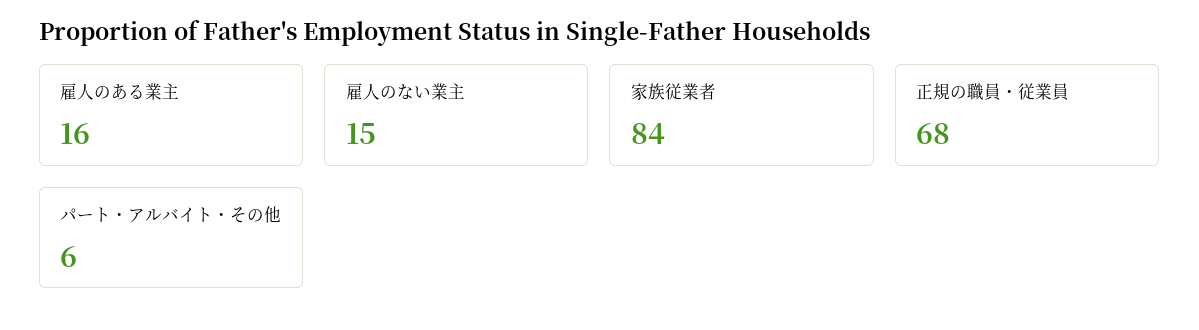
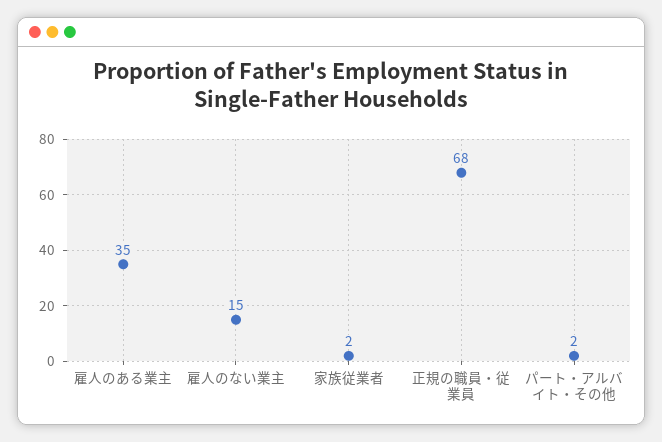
  {
-   "雇人のある業主": 16,
+   "雇人のある業主": 35,
    "雇人のない業主": 15,
-   "家族従業者": 84,
+   "家族従業者": 2,
    "正規の職員・従業員": 68,
-   "パート・アルバイト・その他": 6
+   "パート・アルバイト・その他": 2
  }

